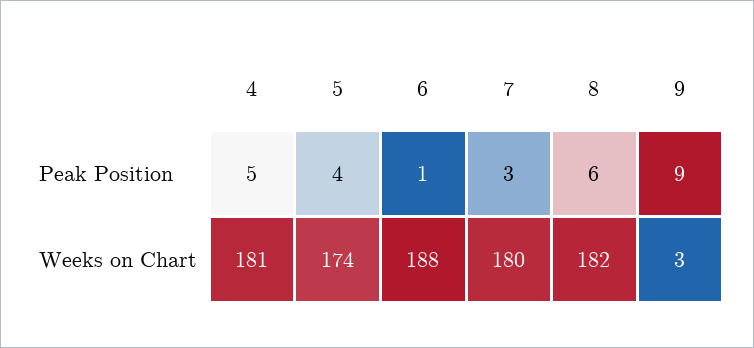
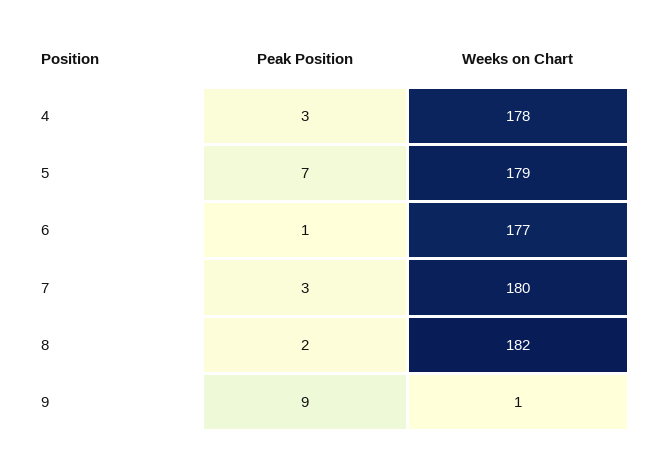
  {
    "4": {
-     "Peak Position": 5,
+     "Peak Position": 3,
-     "Weeks on Chart": 181
+     "Weeks on Chart": 178
    },
    "5": {
-     "Peak Position": 4,
+     "Peak Position": 7,
-     "Weeks on Chart": 174
+     "Weeks on Chart": 179
    },
    "6": {
      "Peak Position": 1,
-     "Weeks on Chart": 188
+     "Weeks on Chart": 177
    },
    "7": {
      "Peak Position": 3,
      "Weeks on Chart": 180
    },
    "8": {
-     "Peak Position": 6,
+     "Peak Position": 2,
      "Weeks on Chart": 182
    },
    "9": {
      "Peak Position": 9,
-     "Weeks on Chart": 3
+     "Weeks on Chart": 1
    }
  }

